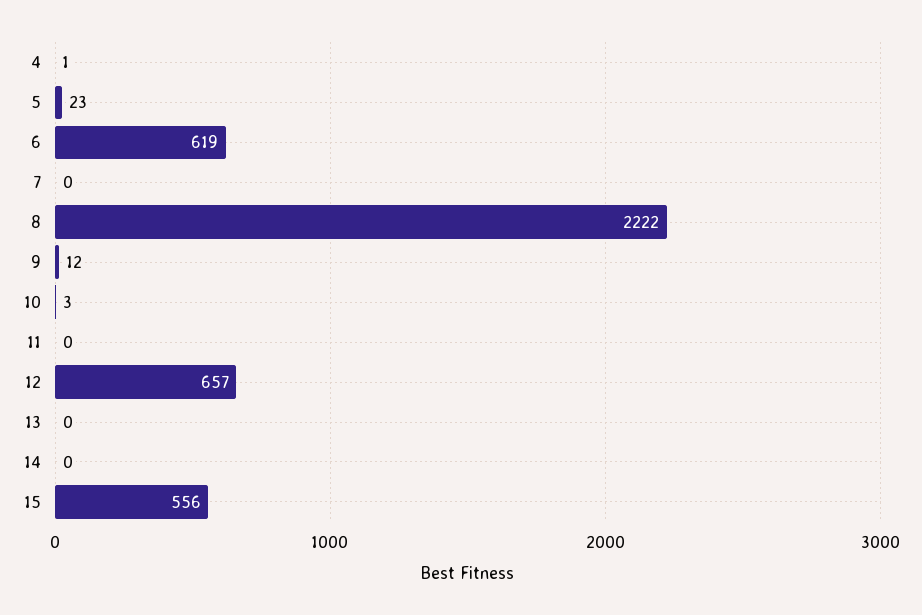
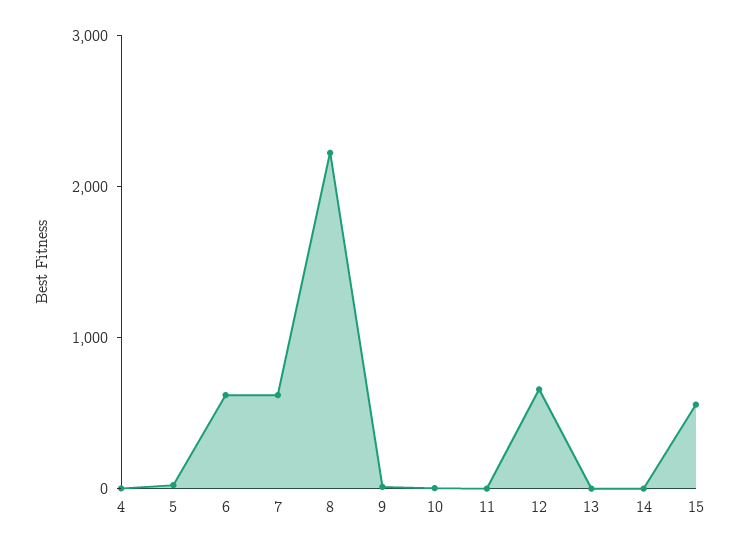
  {
    "4": 1,
    "5": 23,
    "6": 619,
-   "7": 0,
+   "7": 600,
    "8": 2222,
    "9": 12,
    "10": 3,
    "11": 0,
    "12": 657,
    "13": 0,
    "14": 0,
    "15": 556
  }

